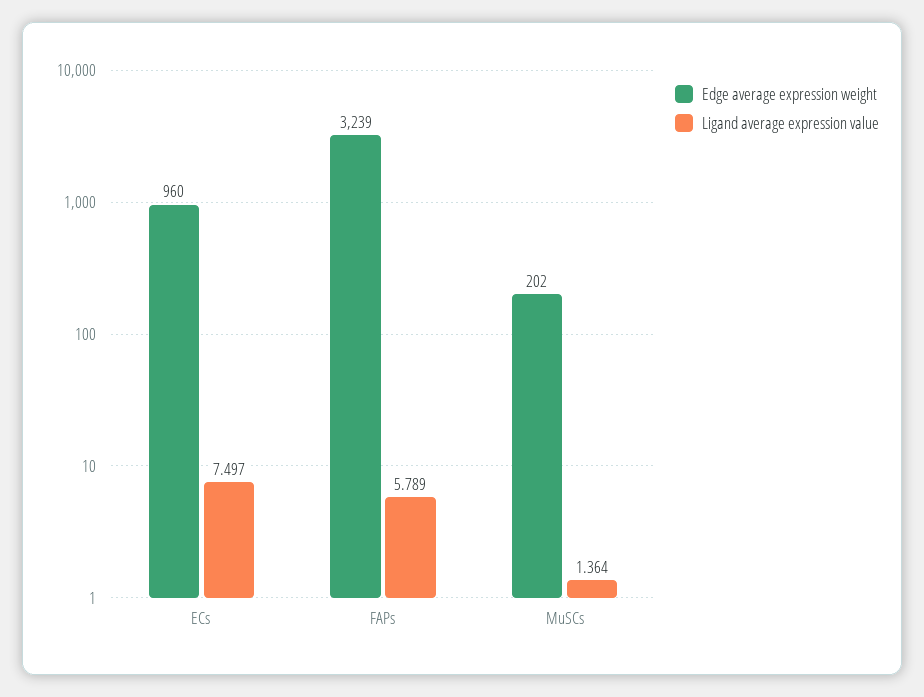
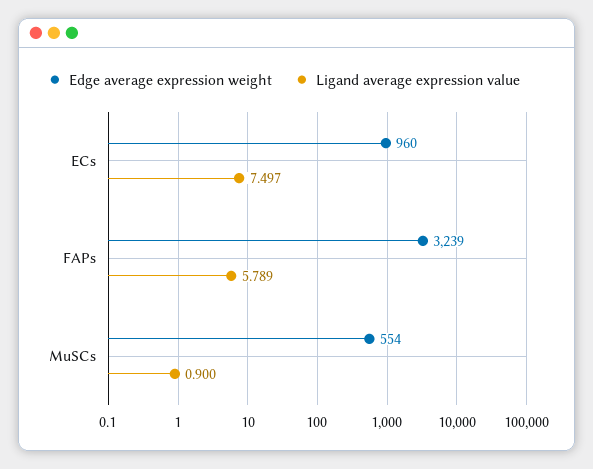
  {
    "Edge average expression weight": {
      "ECs": 960,
      "FAPs": 3239,
-     "MuSCs": 202
+     "MuSCs": 554
    },
    "Ligand average expression value": {
      "ECs": 7.497,
      "FAPs": 5.789,
-     "MuSCs": 1.364
+     "MuSCs": 0.9
    }
  }

